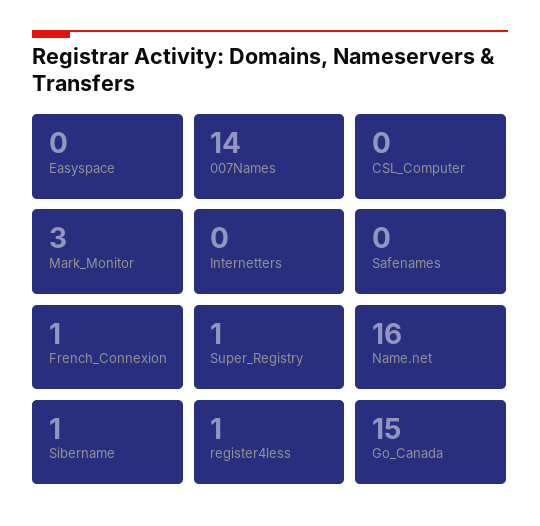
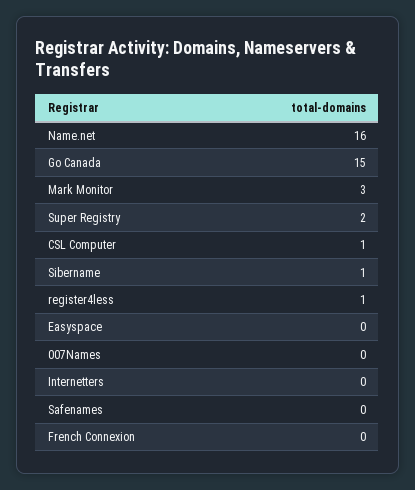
  {
    "Easyspace": 0,
-   "007Names": 14,
+   "007Names": 0,
-   "CSL_Computer": 0,
+   "CSL_Computer": 1,
    "Mark_Monitor": 3,
    "Internetters": 0,
    "Safenames": 0,
-   "French_Connexion": 1,
+   "French_Connexion": 0,
-   "Super_Registry": 1,
+   "Super_Registry": 2,
    "Name.net": 16,
    "Sibername": 1,
    "register4less": 1,
    "Go_Canada": 15
  }

